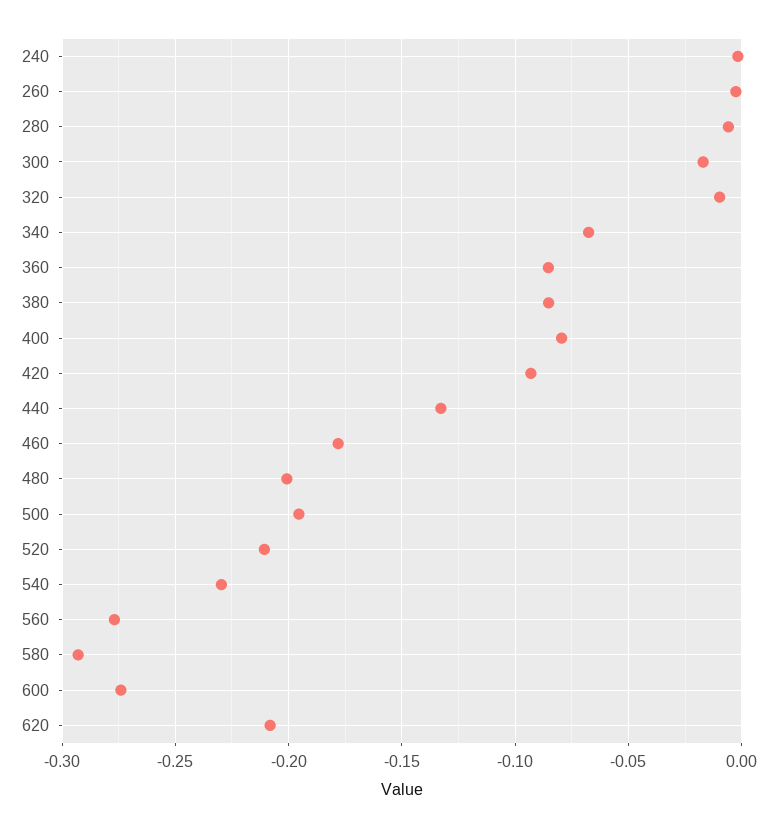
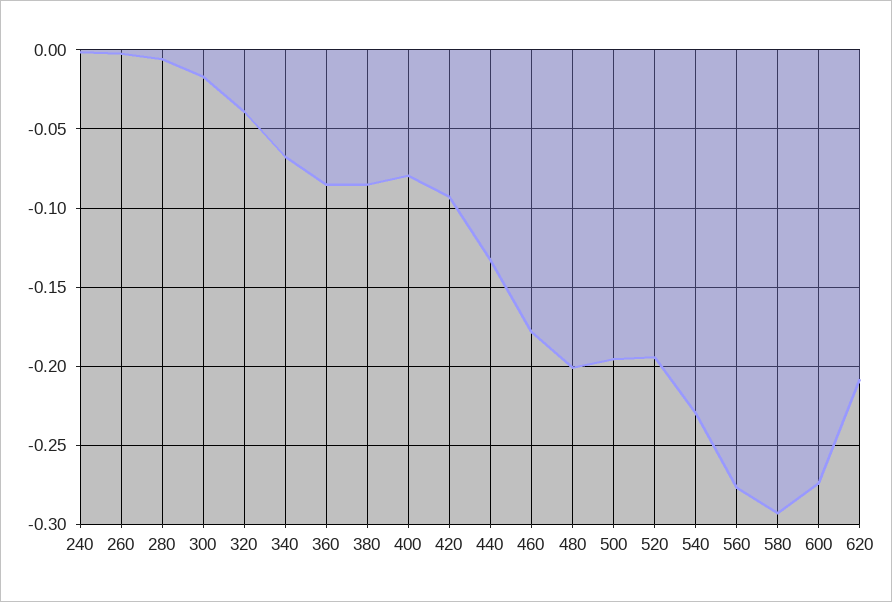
  {
    "240": 0,
    "260": -0.005,
    "280": -0.005,
    "300": -0.015,
-   "320": -0.01,
+   "320": -0.04,
    "340": -0.07,
    "360": -0.085,
    "380": -0.085,
    "400": -0.08,
    "420": -0.095,
    "440": -0.135,
    "460": -0.18,
    "480": -0.2,
    "500": -0.195,
-   "520": -0.21,
+   "520": -0.195,
    "540": -0.23,
    "560": -0.275,
    "580": -0.295,
    "600": -0.275,
    "620": -0.21
  }

